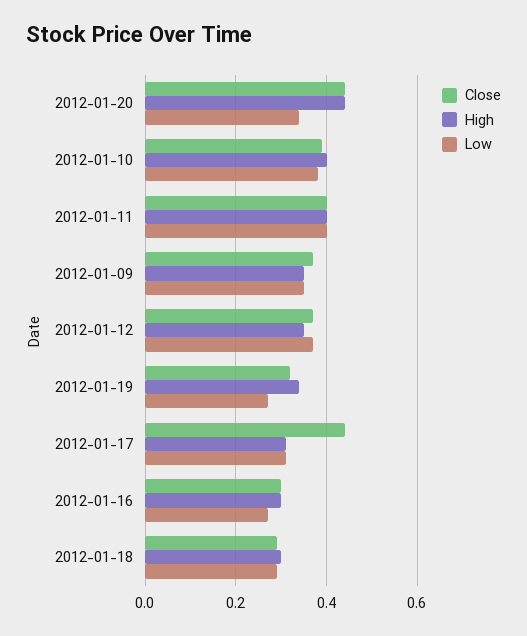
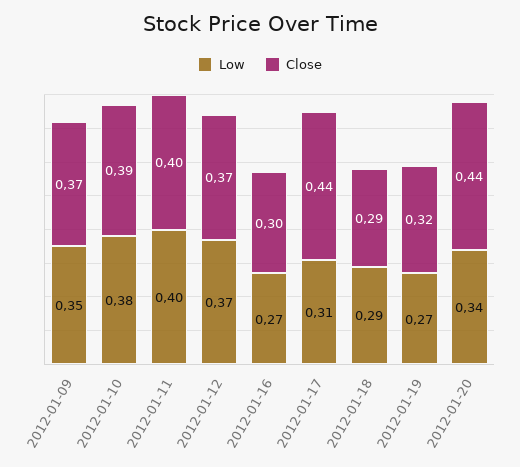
  {
    "Close": {
      "2012-01-20": 0.44,
      "2012-01-10": 0.39,
      "2012-01-11": 0.4,
      "2012-01-09": 0.37,
      "2012-01-12": 0.37,
      "2012-01-19": 0.32,
      "2012-01-17": 0.44,
      "2012-01-16": 0.3,
      "2012-01-18": 0.29
    },
-   "High": {
-     "2012-01-20": 0.45,
-     "2012-01-10": 0.4,
-     "2012-01-11": 0.4,
-     "2012-01-09": 0.35,
-     "2012-01-12": 0.35,
-     "2012-01-19": 0.35,
-     "2012-01-17": 0.3,
-     "2012-01-16": 0.3,
-     "2012-01-18": 0.3
-   },
    "Low": {
      "2012-01-20": 0.34,
      "2012-01-10": 0.38,
      "2012-01-11": 0.4,
      "2012-01-09": 0.35,
      "2012-01-12": 0.37,
      "2012-01-19": 0.27,
      "2012-01-17": 0.31,
      "2012-01-16": 0.27,
      "2012-01-18": 0.29
    }
  }

